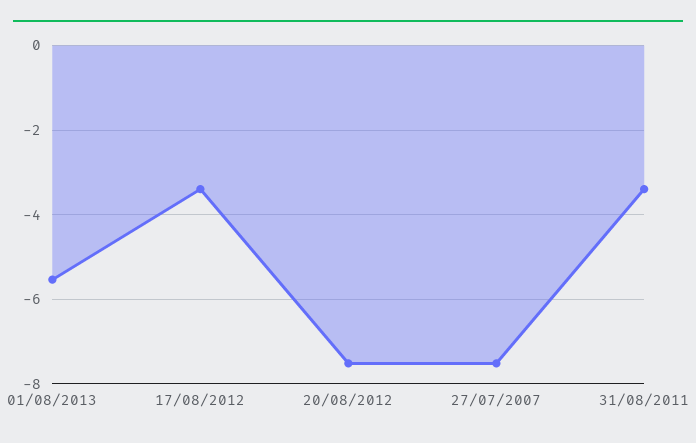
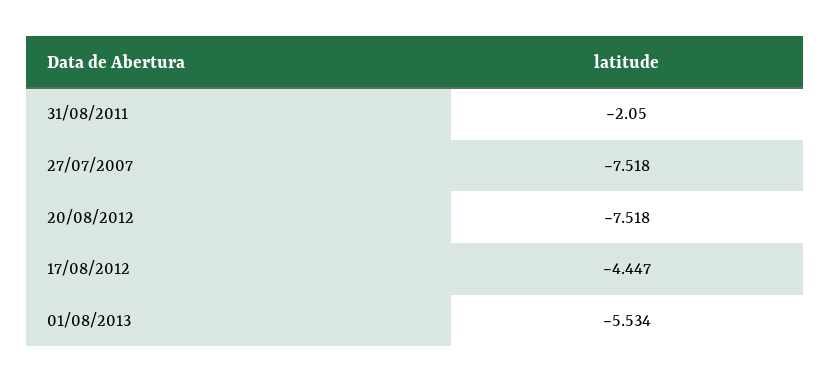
  {
    "01/08/2013": -5.534,
-   "17/08/2012": -3.4,
+   "17/08/2012": -4.447,
    "20/08/2012": -7.518,
    "27/07/2007": -7.518,
-   "31/08/2011": -3.4
+   "31/08/2011": -2.05
  }

